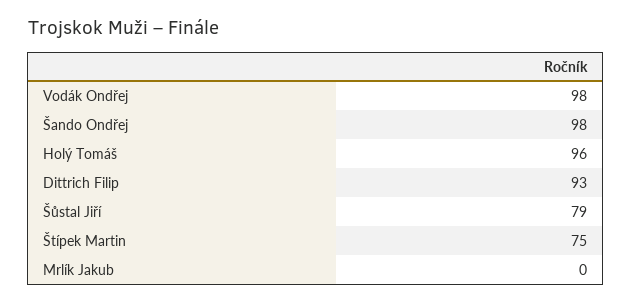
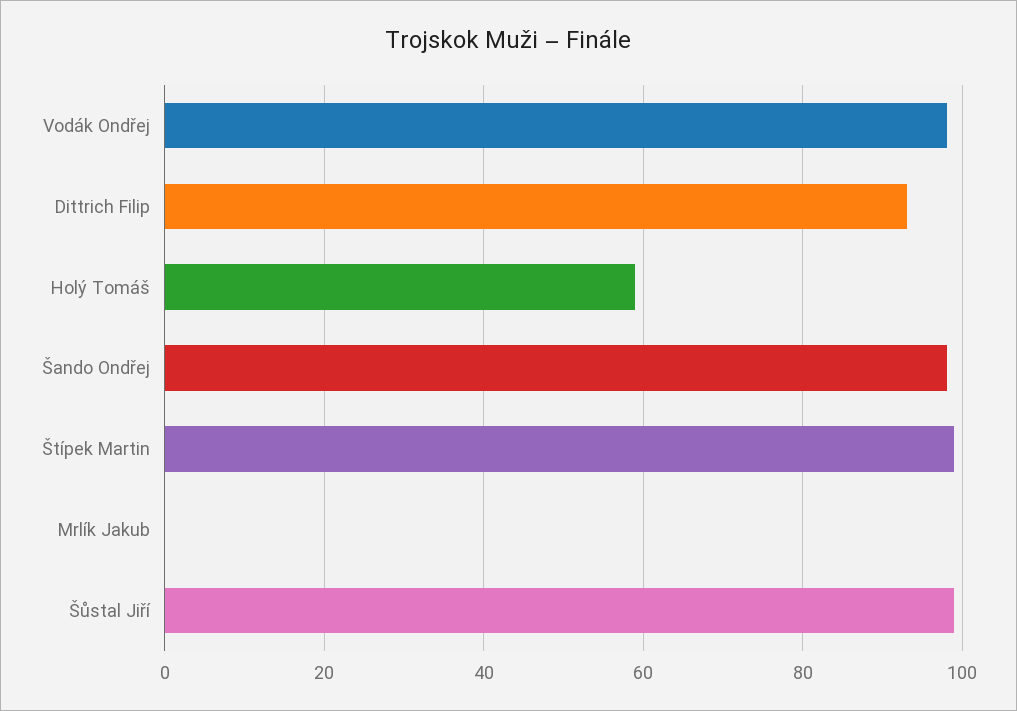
  {
    "Vodák Ondřej": 98,
    "Šando Ondřej": 98,
-   "Holý Tomáš": 96,
+   "Holý Tomáš": 60,
    "Dittrich Filip": 93,
-   "Šůstal Jiří": 79,
+   "Šůstal Jiří": 100,
-   "Štípek Martin": 75,
+   "Štípek Martin": 100,
    "Mrlík Jakub": 0
  }

